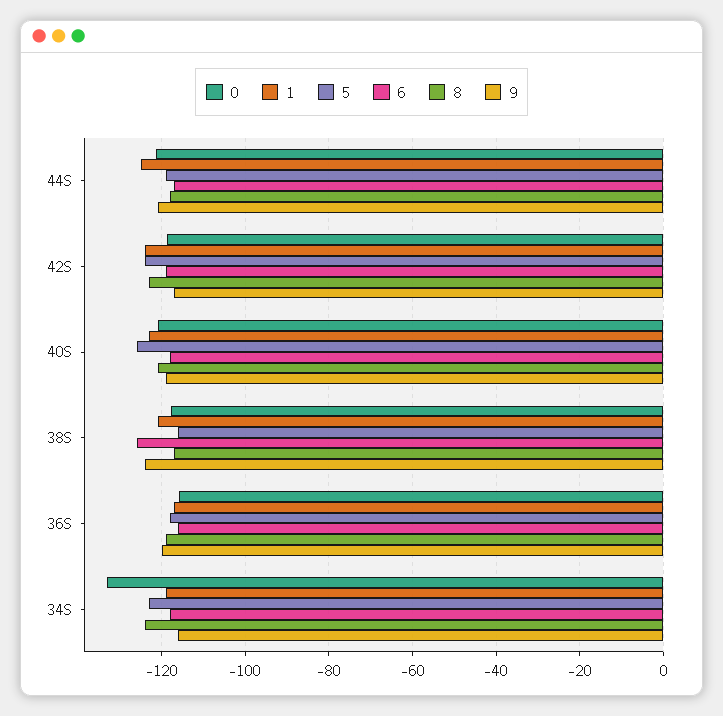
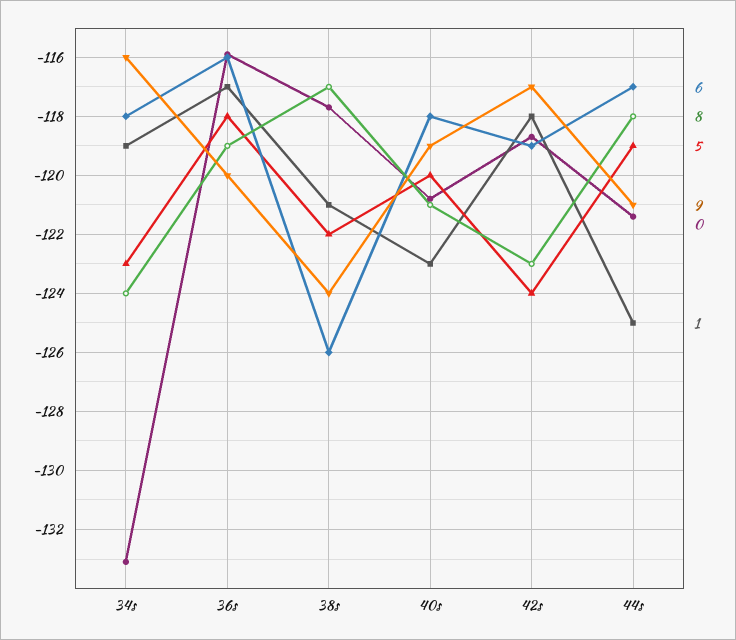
  {
    "0": {
      "44S": -121.5,
      "42S": -118.5,
      "40S": -121,
      "38S": -117.5,
      "36S": -116,
      "34S": -133
    },
    "1": {
      "44S": -125,
-     "42S": -124,
+     "42S": -118,
      "40S": -123,
      "38S": -121,
      "36S": -117,
      "34S": -119
    },
    "5": {
      "44S": -119,
      "42S": -124,
-     "40S": -126,
+     "40S": -120,
-     "38S": -116,
+     "38S": -122,
      "36S": -118,
      "34S": -123
    },
    "6": {
      "44S": -117,
      "42S": -119,
      "40S": -118,
      "38S": -126,
      "36S": -116,
      "34S": -118
    },
    "8": {
      "44S": -118,
      "42S": -123,
      "40S": -121,
      "38S": -117,
      "36S": -119,
      "34S": -124
    },
    "9": {
      "44S": -121,
      "42S": -117,
      "40S": -119,
      "38S": -124,
      "36S": -120,
      "34S": -116
    }
  }

